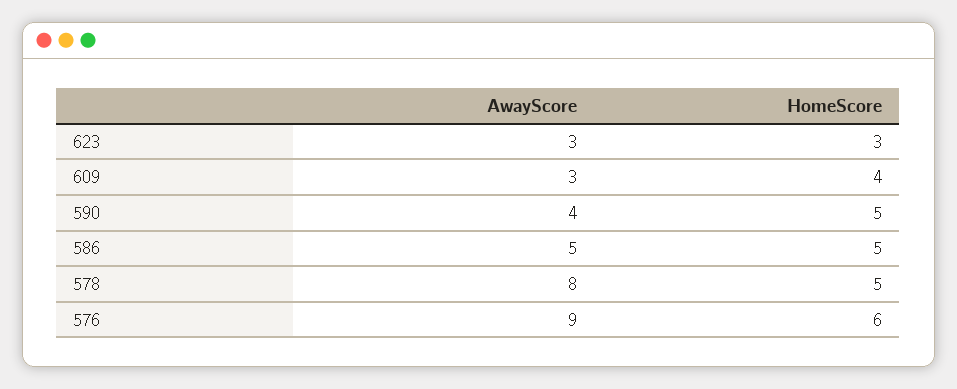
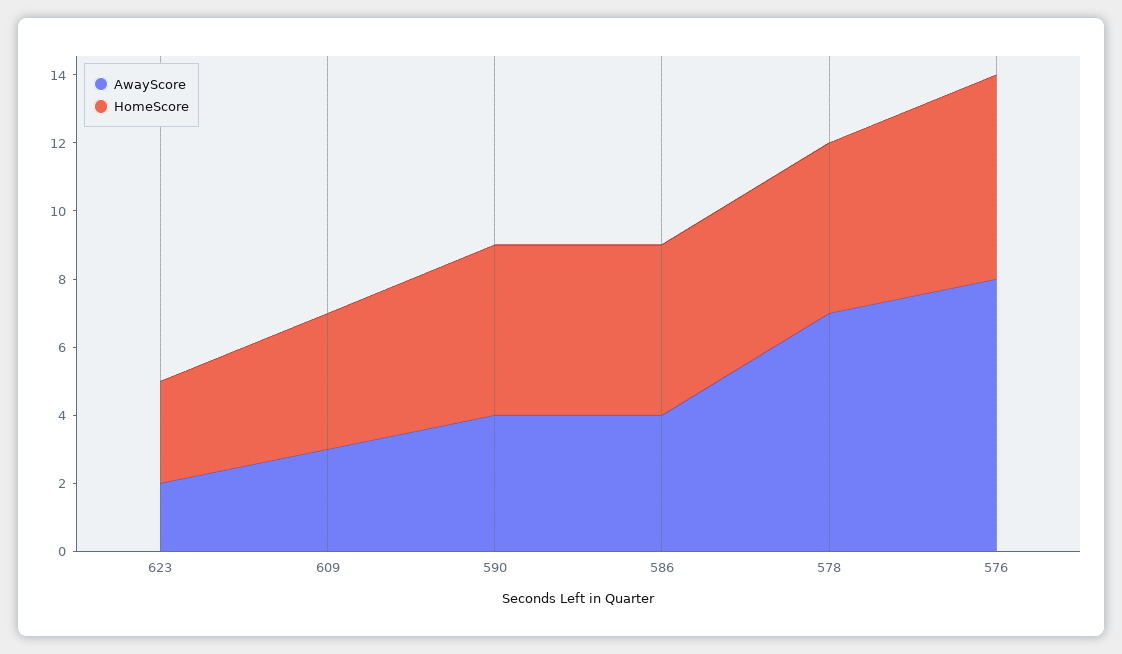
  {
    "AwayScore": {
-     "623": 3,
+     "623": 2,
      "609": 3,
      "590": 4,
-     "586": 5,
+     "586": 4,
-     "578": 8,
+     "578": 7,
-     "576": 9
+     "576": 8
    },
    "HomeScore": {
      "623": 3,
      "609": 4,
      "590": 5,
      "586": 5,
      "578": 5,
      "576": 6
    }
  }

